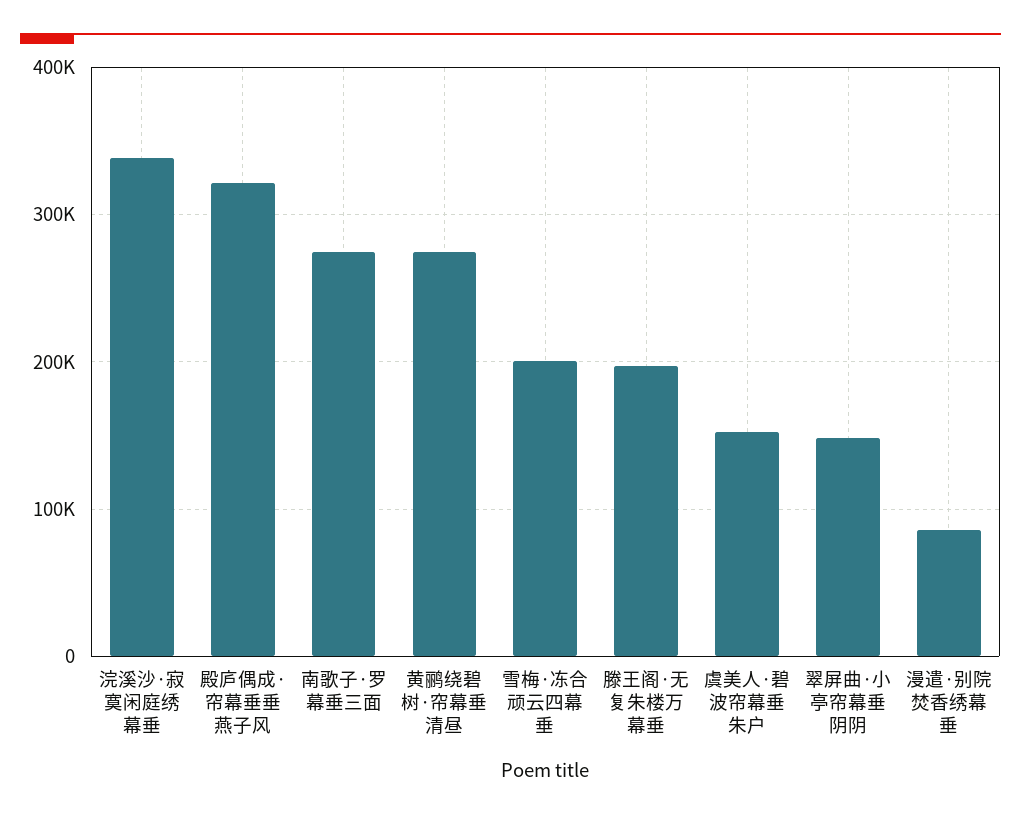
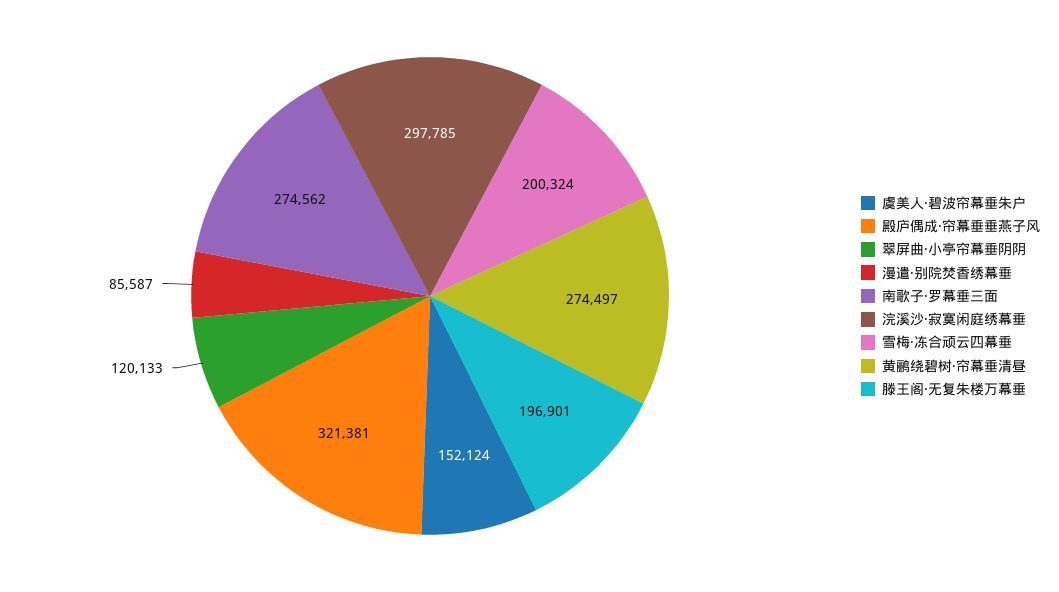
  {
-   "浣溪沙·寂寞闲庭绣幕垂": 340000,
+   "浣溪沙·寂寞闲庭绣幕垂": 297785,
    "殿庐偶成·帘幕垂垂燕子风": 321381,
    "南歌子·罗幕垂三面": 274562,
    "黄鹂绕碧树·帘幕垂清昼": 274497,
    "雪梅·冻合顽云四幕垂": 200324,
    "滕王阁·无复朱楼万幕垂": 196901,
    "虞美人·碧波帘幕垂朱户": 152124,
-   "翠屏曲·小亭帘幕垂阴阴": 150000,
+   "翠屏曲·小亭帘幕垂阴阴": 120133,
    "漫遣·别院焚香绣幕垂": 85587
  }

